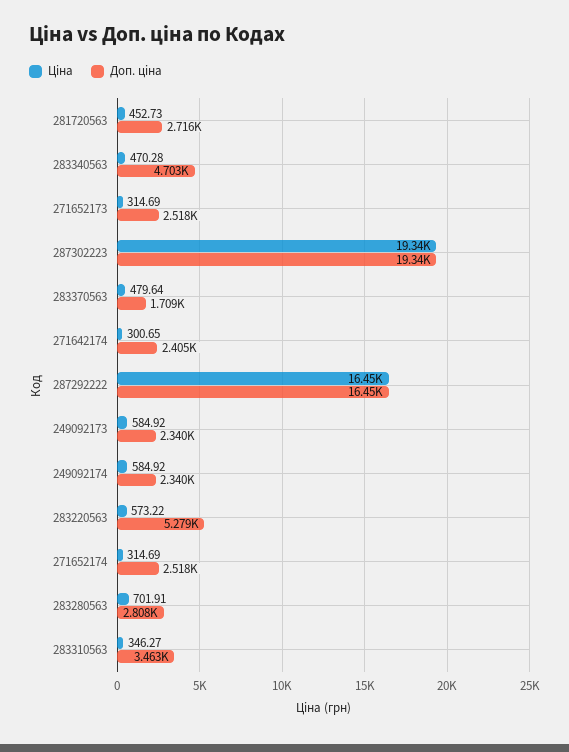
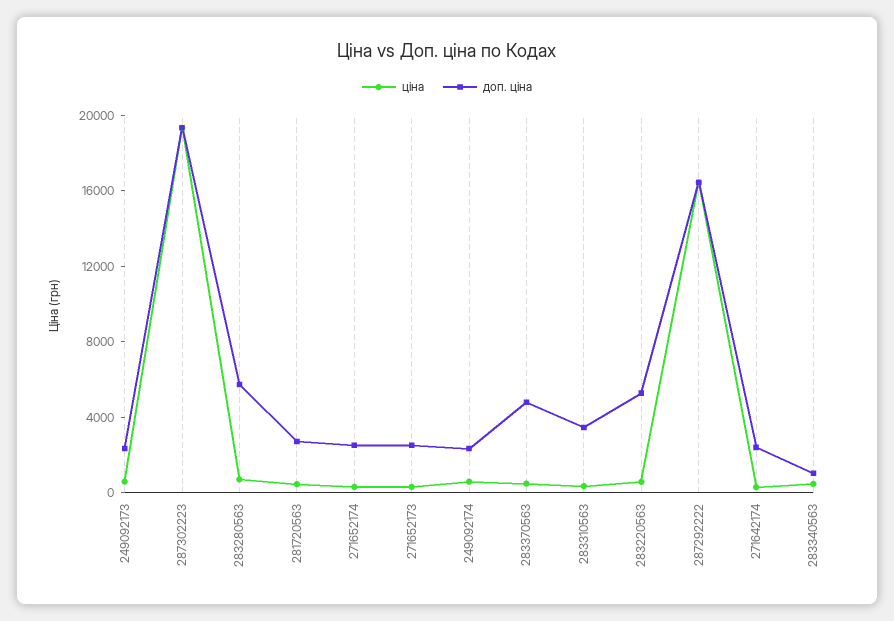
  {
    "Ціна": {
      "281720563": 452.73,
      "283340563": 470.28,
      "271652173": 314.69,
      "287302223": 19340,
      "283370563": 479.64,
      "271642174": 300.65,
      "287292222": 16450,
      "249092173": 584.92,
      "249092174": 584.92,
      "283220563": 573.22,
      "271652174": 314.69,
      "283280563": 701.91,
      "283310563": 346.27
    },
    "Доп. ціна": {
      "281720563": 2716,
-     "283340563": 4703,
+     "283340563": 1000,
      "271652173": 2518,
      "287302223": 19340,
-     "283370563": 1709,
+     "283370563": 5000,
      "271642174": 2405,
      "287292222": 16450,
      "249092173": 2340,
      "249092174": 2340,
      "283220563": 5279,
      "271652174": 2518,
-     "283280563": 2808,
+     "283280563": 6000,
      "283310563": 3463
    }
  }

